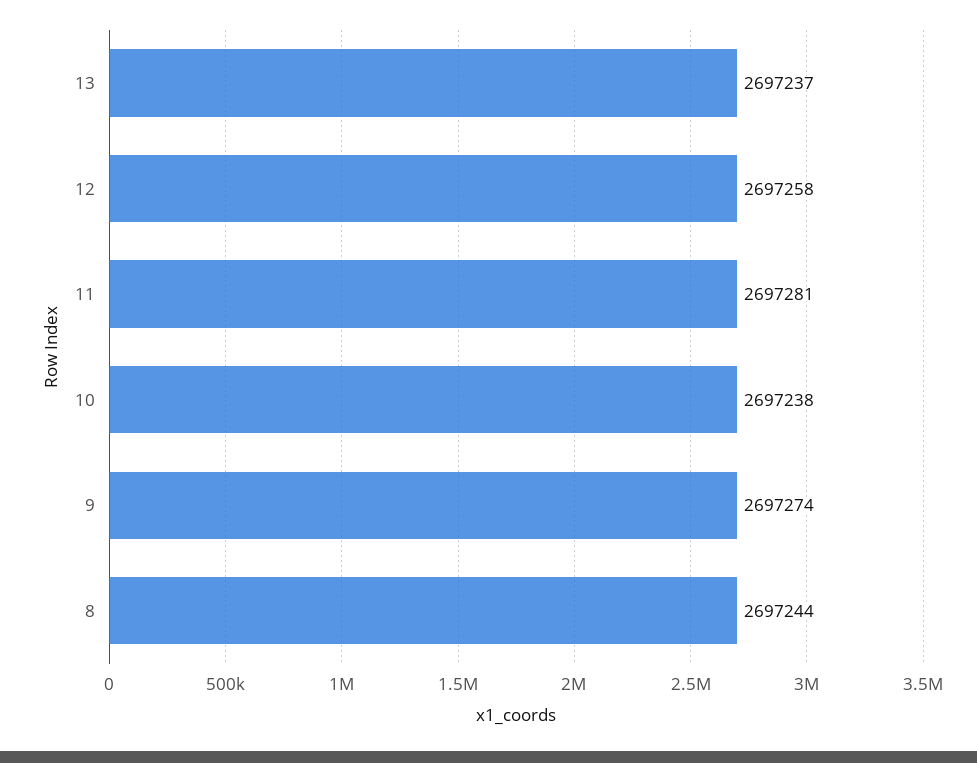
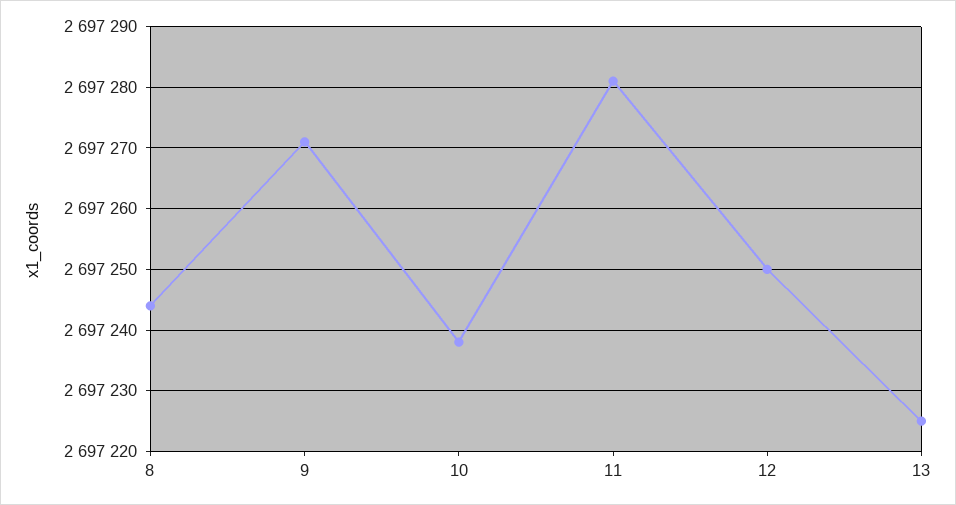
  {
-   "13": 2697237,
+   "13": 2697225,
-   "12": 2697258,
+   "12": 2697250,
    "11": 2697281,
    "10": 2697238,
-   "9": 2697274,
+   "9": 2697271,
    "8": 2697244
  }

